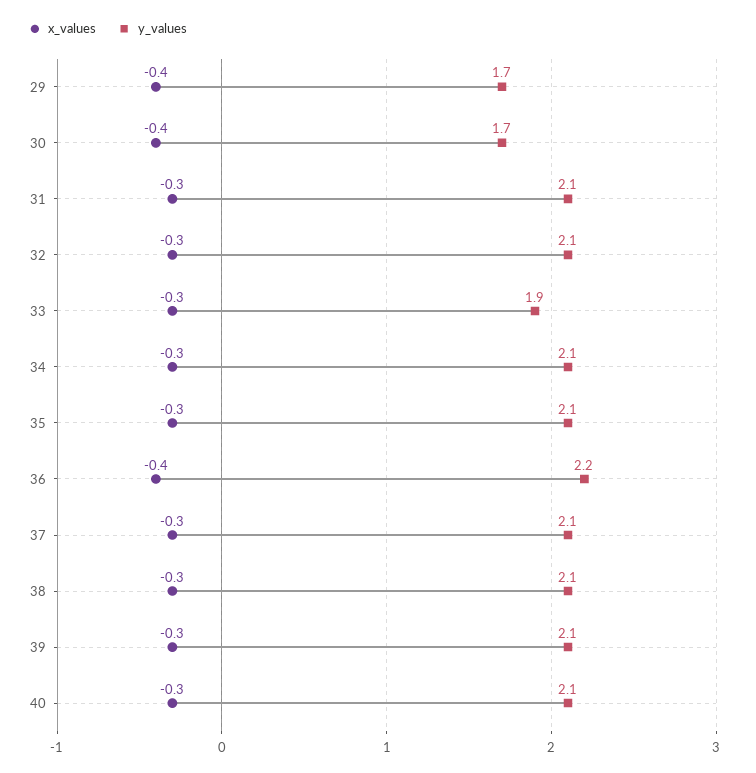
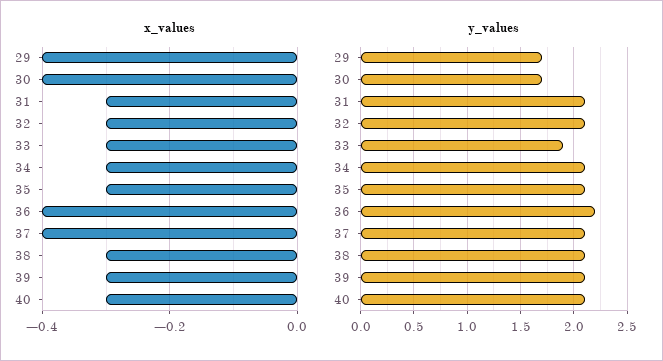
  {
    "x_values": {
      "29": -0.4,
      "30": -0.4,
      "31": -0.3,
      "32": -0.3,
      "33": -0.3,
      "34": -0.3,
      "35": -0.3,
      "36": -0.4,
-     "37": -0.3,
+     "37": -0.4,
      "38": -0.3,
      "39": -0.3,
      "40": -0.3
    },
    "y_values": {
      "29": 1.7,
      "30": 1.7,
      "31": 2.1,
      "32": 2.1,
      "33": 1.9,
      "34": 2.1,
      "35": 2.1,
      "36": 2.2,
      "37": 2.1,
      "38": 2.1,
      "39": 2.1,
      "40": 2.1
    }
  }

